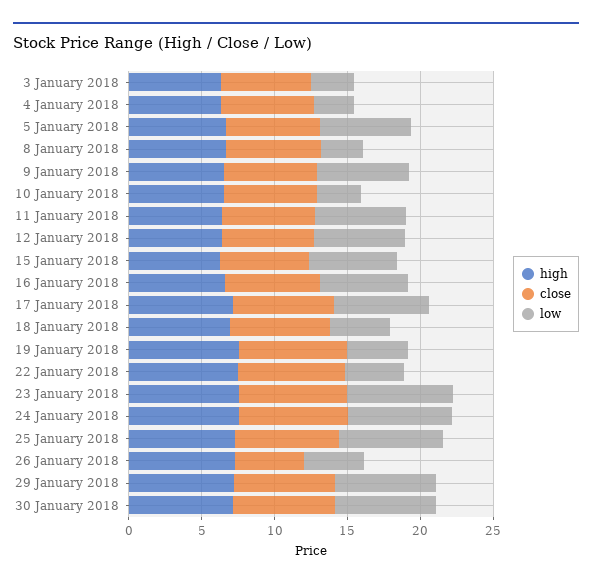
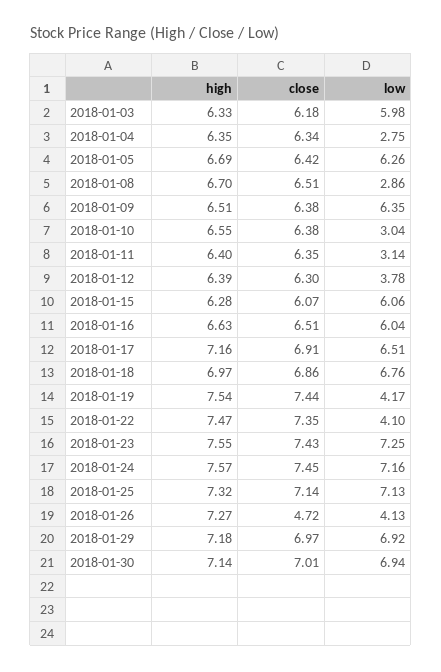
  {
    "high": {
      "3 January 2018": 6.33,
      "4 January 2018": 6.35,
      "5 January 2018": 6.69,
      "8 January 2018": 6.7,
      "9 January 2018": 6.51,
      "10 January 2018": 6.55,
      "11 January 2018": 6.4,
      "12 January 2018": 6.39,
      "15 January 2018": 6.28,
      "16 January 2018": 6.63,
      "17 January 2018": 7.16,
      "18 January 2018": 6.97,
      "19 January 2018": 7.54,
      "22 January 2018": 7.47,
      "23 January 2018": 7.55,
      "24 January 2018": 7.57,
      "25 January 2018": 7.32,
      "26 January 2018": 7.27,
      "29 January 2018": 7.18,
      "30 January 2018": 7.14
    },
    "close": {
      "3 January 2018": 6.18,
      "4 January 2018": 6.34,
      "5 January 2018": 6.42,
      "8 January 2018": 6.51,
      "9 January 2018": 6.38,
      "10 January 2018": 6.38,
      "11 January 2018": 6.35,
      "12 January 2018": 6.3,
      "15 January 2018": 6.07,
      "16 January 2018": 6.51,
      "17 January 2018": 6.91,
      "18 January 2018": 6.86,
      "19 January 2018": 7.44,
      "22 January 2018": 7.35,
      "23 January 2018": 7.43,
      "24 January 2018": 7.45,
      "25 January 2018": 7.14,
      "26 January 2018": 4.72,
      "29 January 2018": 6.97,
      "30 January 2018": 7.01
    },
    "low": {
-     "3 January 2018": 3,
+     "3 January 2018": 5.98,
      "4 January 2018": 2.75,
      "5 January 2018": 6.26,
      "8 January 2018": 2.86,
      "9 January 2018": 6.35,
      "10 January 2018": 3.04,
-     "11 January 2018": 6,
+     "11 January 2018": 3.14,
-     "12 January 2018": 6,
+     "12 January 2018": 3.78,
      "15 January 2018": 6.06,
      "16 January 2018": 6.04,
      "17 January 2018": 6.51,
-     "18 January 2018": 4,
+     "18 January 2018": 6.76,
      "19 January 2018": 4.17,
      "22 January 2018": 4.1,
      "23 January 2018": 7.25,
      "24 January 2018": 7.16,
      "25 January 2018": 7.13,
      "26 January 2018": 4.13,
      "29 January 2018": 6.92,
      "30 January 2018": 6.94
    }
  }

